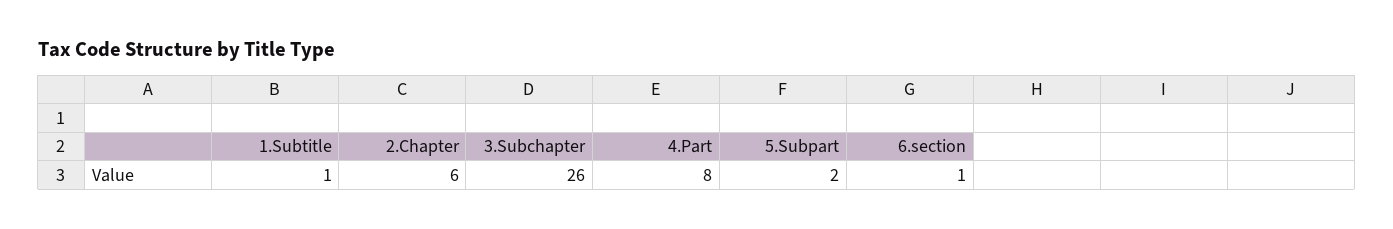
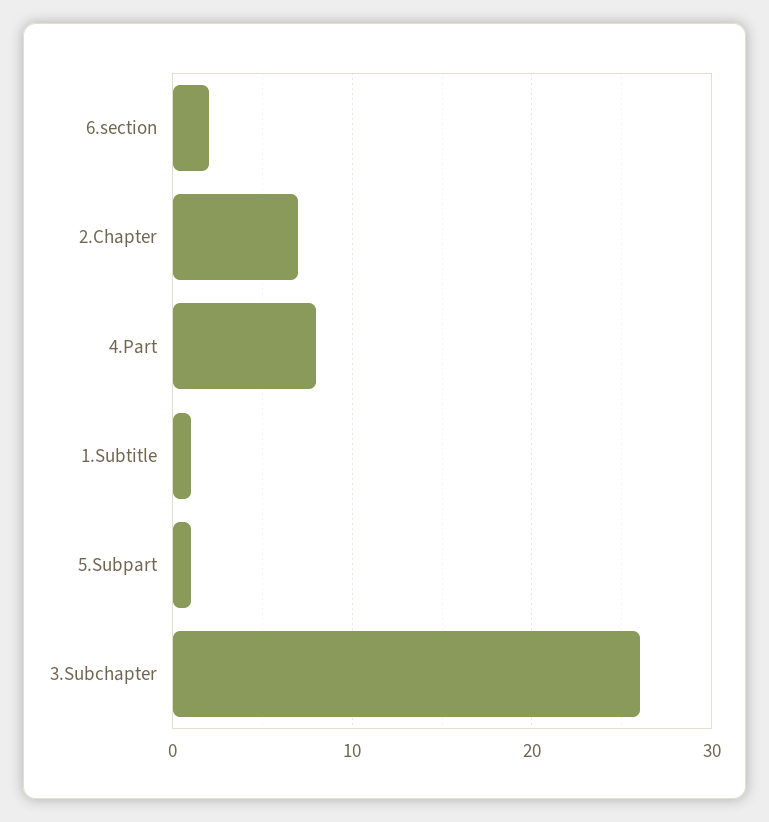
  {
    "1.Subtitle": 1,
-   "2.Chapter": 6,
+   "2.Chapter": 7,
    "3.Subchapter": 26,
    "4.Part": 8,
-   "5.Subpart": 2,
+   "5.Subpart": 1,
-   "6.section": 1
+   "6.section": 2
  }

